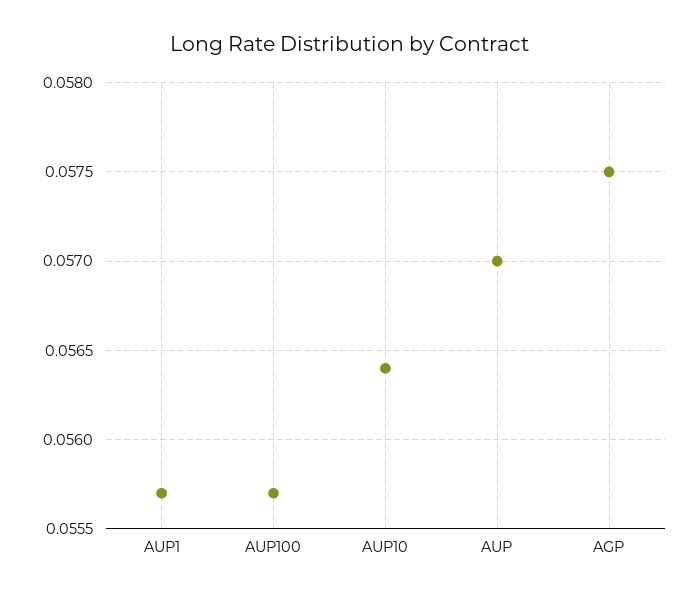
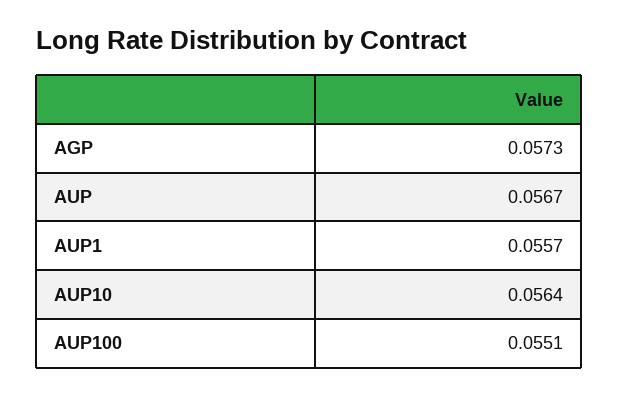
  {
    "AUP1": 0.0557,
-   "AUP100": 0.0557,
+   "AUP100": 0.0551,
    "AUP10": 0.0564,
-   "AUP": 0.057,
+   "AUP": 0.0567,
-   "AGP": 0.0575
+   "AGP": 0.0573
  }

